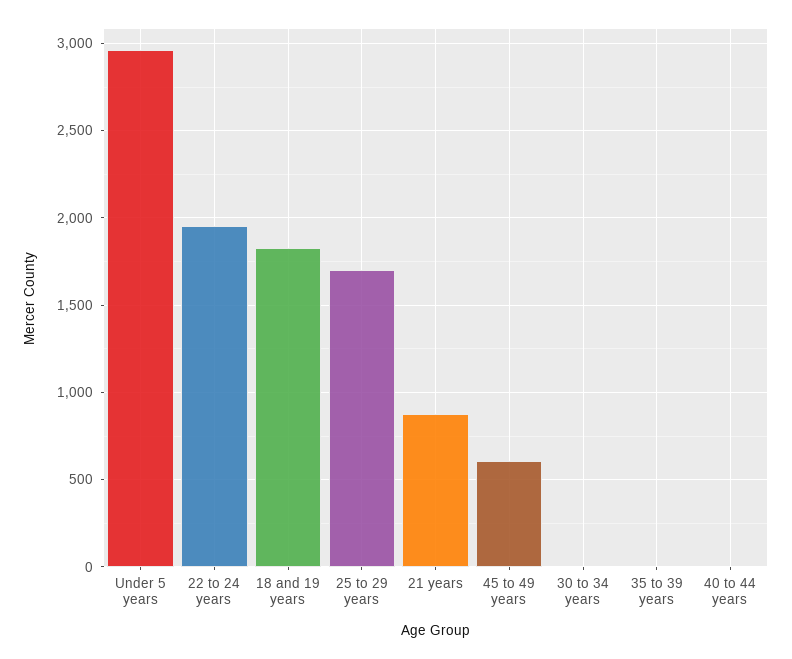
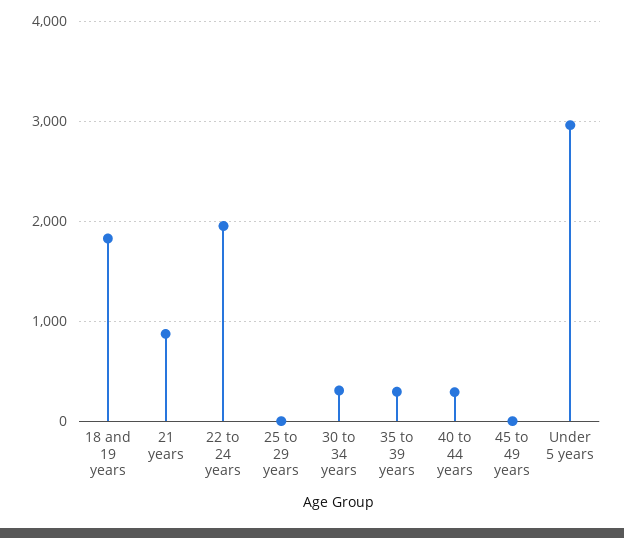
  {
    "Under 5 years": 2950,
    "22 to 24 years": 1950,
    "18 and 19 years": 1850,
-   "25 to 29 years": 1700,
+   "25 to 29 years": 0,
    "21 years": 850,
-   "45 to 49 years": 600,
+   "45 to 49 years": 0,
-   "30 to 34 years": 0,
+   "30 to 34 years": 300,
-   "35 to 39 years": 0,
+   "35 to 39 years": 300,
-   "40 to 44 years": 0
+   "40 to 44 years": 300
  }

